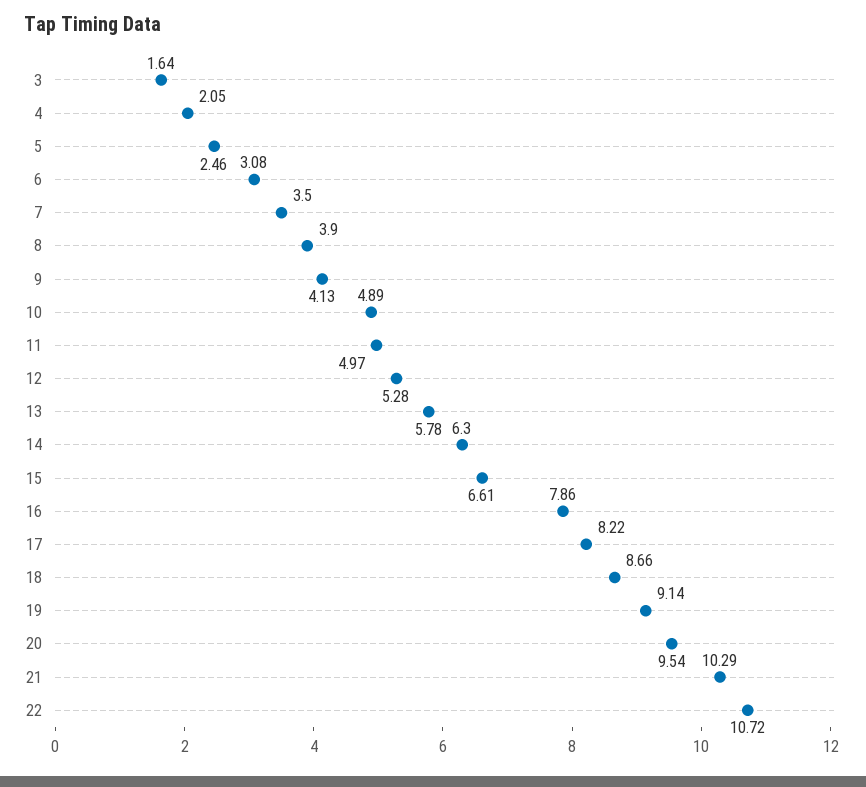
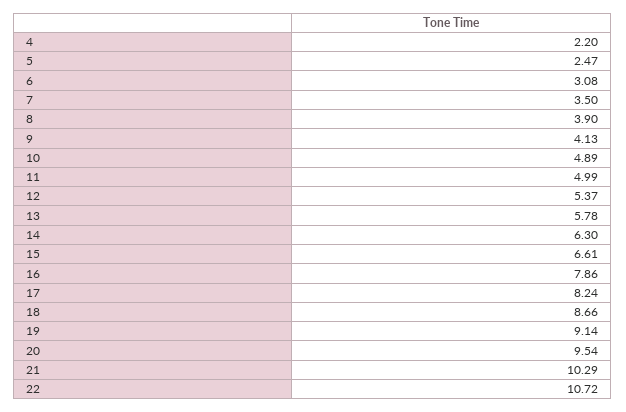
  {
-   "3": 1.64,
-   "4": 2.05,
+   "4": 2.2,
-   "5": 2.46,
+   "5": 2.47,
    "6": 3.08,
    "7": 3.5,
    "8": 3.9,
    "9": 4.13,
    "10": 4.89,
-   "11": 4.97,
+   "11": 4.99,
-   "12": 5.28,
+   "12": 5.37,
    "13": 5.78,
    "14": 6.3,
    "15": 6.61,
    "16": 7.86,
-   "17": 8.22,
+   "17": 8.24,
    "18": 8.66,
    "19": 9.14,
    "20": 9.54,
    "21": 10.29,
    "22": 10.72
  }

